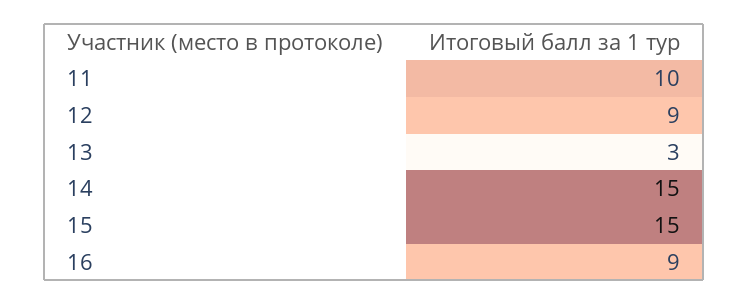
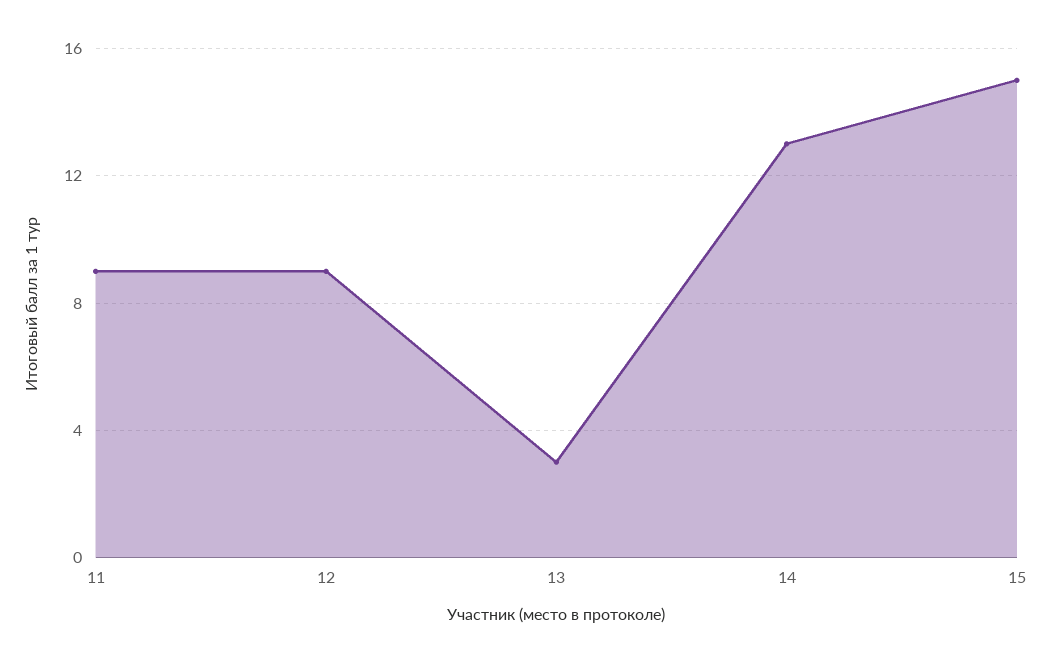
  {
-   "11": 10,
+   "11": 9,
    "12": 9,
    "13": 3,
-   "14": 15,
+   "14": 13,
-   "15": 15,
+   "15": 15
-   "16": 9
  }

